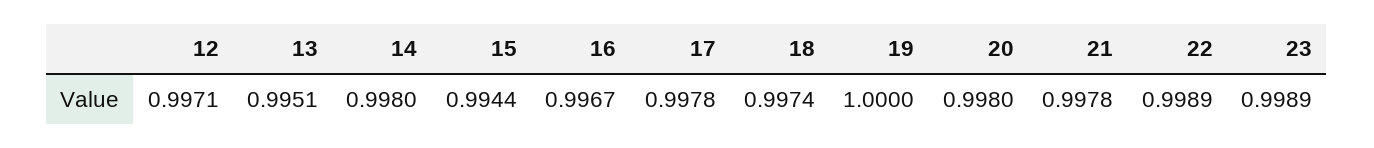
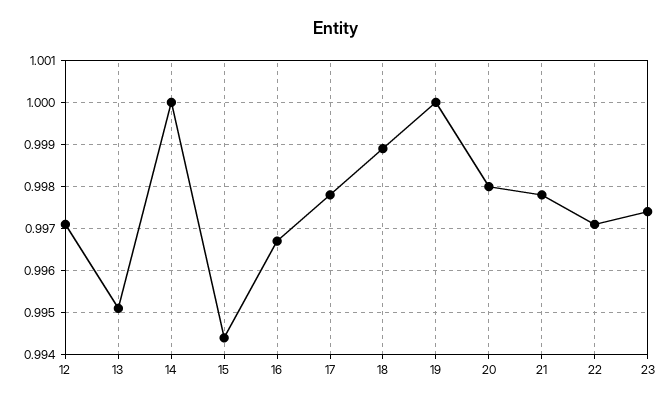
  {
    "12": 0.9971,
    "13": 0.9951,
-   "14": 0.998,
+   "14": 1,
    "15": 0.9944,
    "16": 0.9967,
    "17": 0.9978,
-   "18": 0.9974,
+   "18": 0.999,
    "19": 1,
    "20": 0.998,
    "21": 0.9978,
-   "22": 0.9989,
+   "22": 0.997,
-   "23": 0.9989
+   "23": 0.9975
  }

